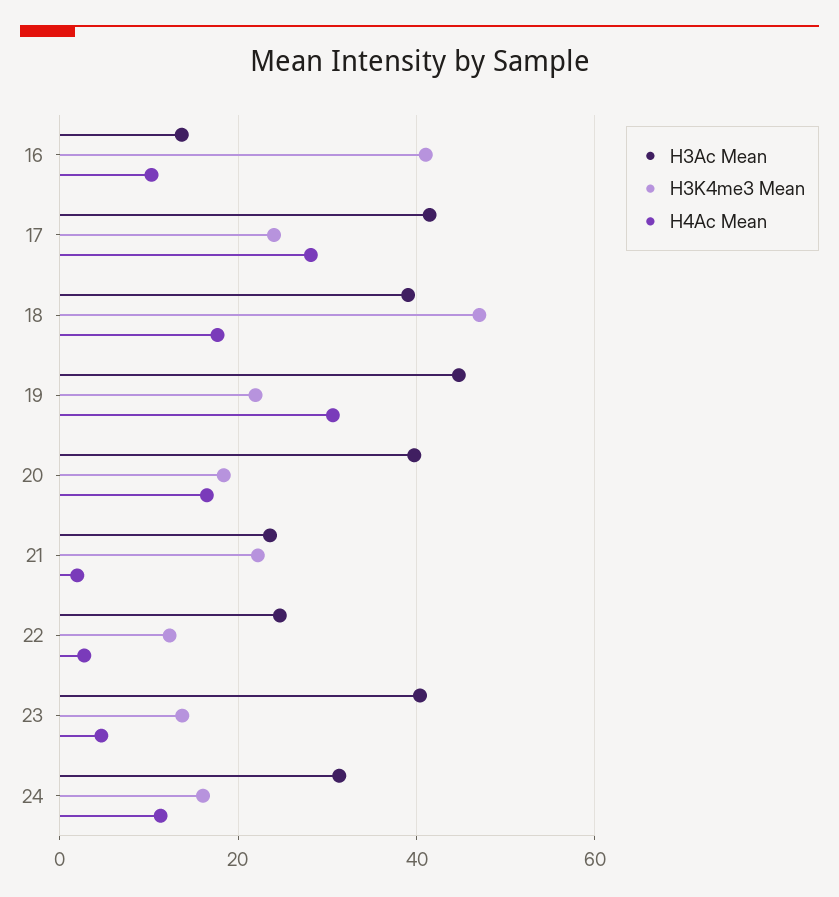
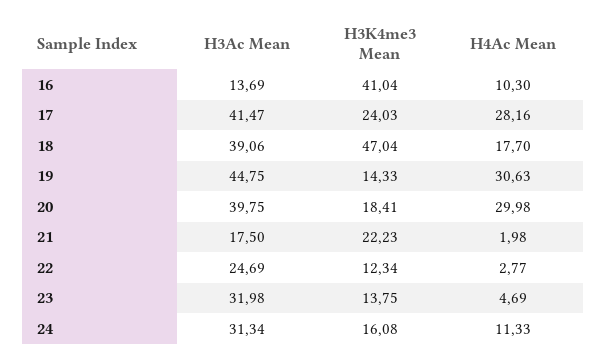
  {
    "H3Ac Mean": {
      "16": 13.69,
      "17": 41.47,
      "18": 39.06,
      "19": 44.75,
      "20": 39.75,
-     "21": 24,
+     "21": 17.5,
      "22": 24.69,
-     "23": 40,
+     "23": 31.98,
      "24": 31.34
    },
    "H3K4me3 Mean": {
      "16": 41.04,
      "17": 24.03,
      "18": 47.04,
-     "19": 22,
+     "19": 14.33,
      "20": 18.41,
      "21": 22.23,
      "22": 12.34,
      "23": 13.75,
      "24": 16.08
    },
    "H4Ac Mean": {
      "16": 10.3,
      "17": 28.16,
      "18": 17.7,
      "19": 30.63,
-     "20": 16,
+     "20": 29.98,
      "21": 1.98,
      "22": 2.77,
      "23": 4.69,
      "24": 11.33
    }
  }

